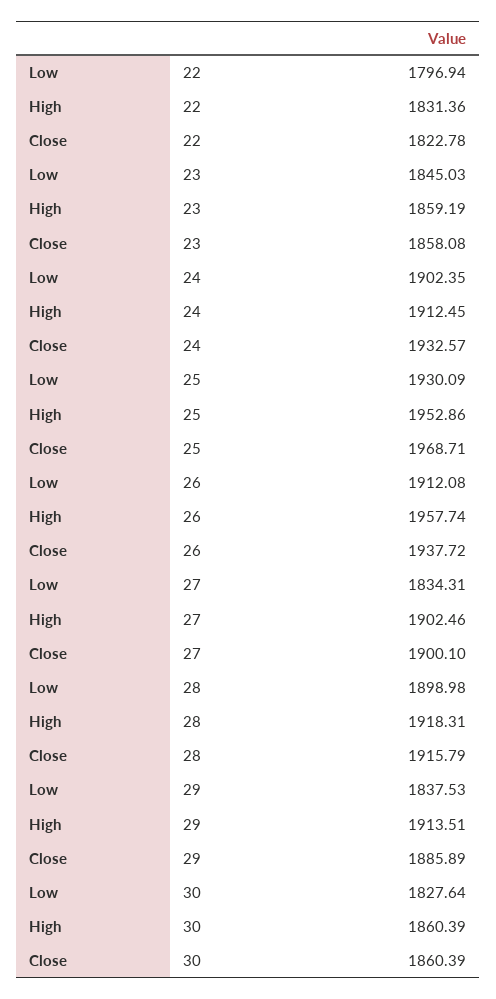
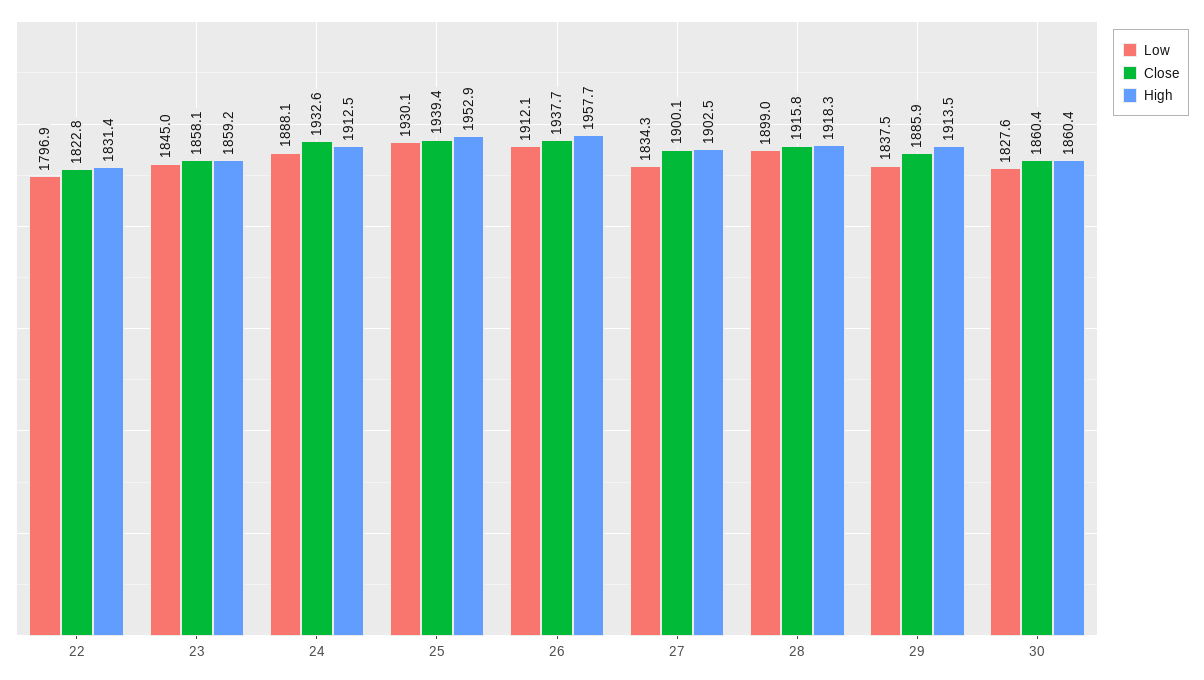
  {
    "Low": {
      "22": 1796.94,
      "23": 1845.03,
-     "24": 1902.35,
+     "24": 1888.1,
      "25": 1930.09,
      "26": 1912.08,
      "27": 1834.31,
      "28": 1898.98,
      "29": 1837.53,
      "30": 1827.64
    },
    "High": {
      "22": 1831.36,
      "23": 1859.19,
      "24": 1912.45,
      "25": 1952.86,
      "26": 1957.74,
      "27": 1902.46,
      "28": 1918.31,
      "29": 1913.51,
      "30": 1860.39
    },
    "Close": {
      "22": 1822.78,
      "23": 1858.08,
      "24": 1932.57,
-     "25": 1968.71,
+     "25": 1939.4,
      "26": 1937.72,
      "27": 1900.1,
      "28": 1915.79,
      "29": 1885.89,
      "30": 1860.39
    }
  }

